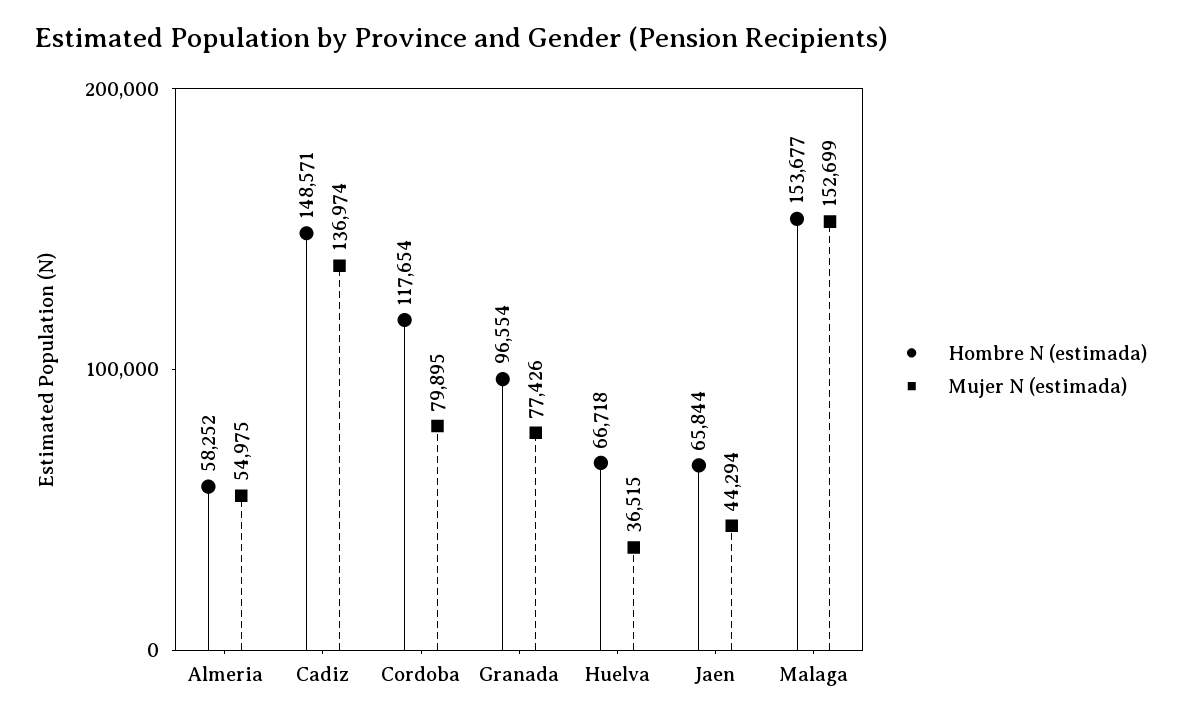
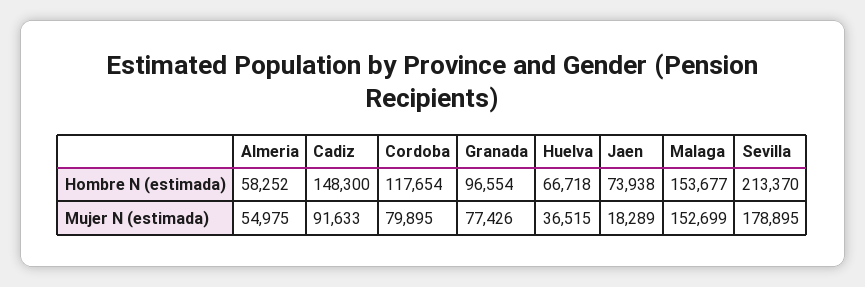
  {
    "Hombre N (estimada)": {
      "Almeria": 58252,
-     "Cadiz": 148571,
+     "Cadiz": 148300,
      "Cordoba": 117654,
      "Granada": 96554,
      "Huelva": 66718,
-     "Jaen": 65844,
+     "Jaen": 73938,
-     "Malaga": 153677
+     "Malaga": 153677,
+     "Sevilla": 213370
    },
    "Mujer N (estimada)": {
      "Almeria": 54975,
-     "Cadiz": 136974,
+     "Cadiz": 91633,
      "Cordoba": 79895,
      "Granada": 77426,
      "Huelva": 36515,
-     "Jaen": 44294,
+     "Jaen": 18289,
-     "Malaga": 152699
+     "Malaga": 152699,
+     "Sevilla": 178895
    }
  }

